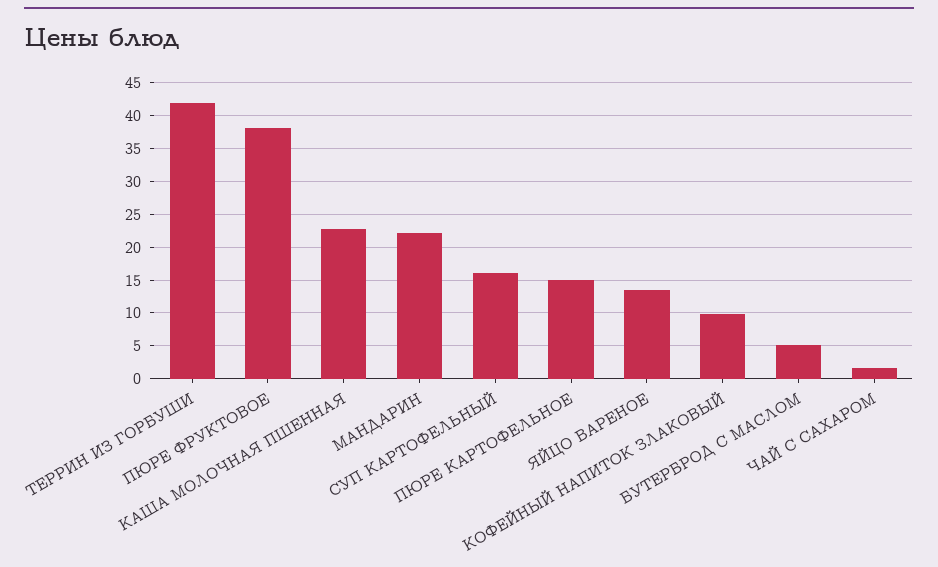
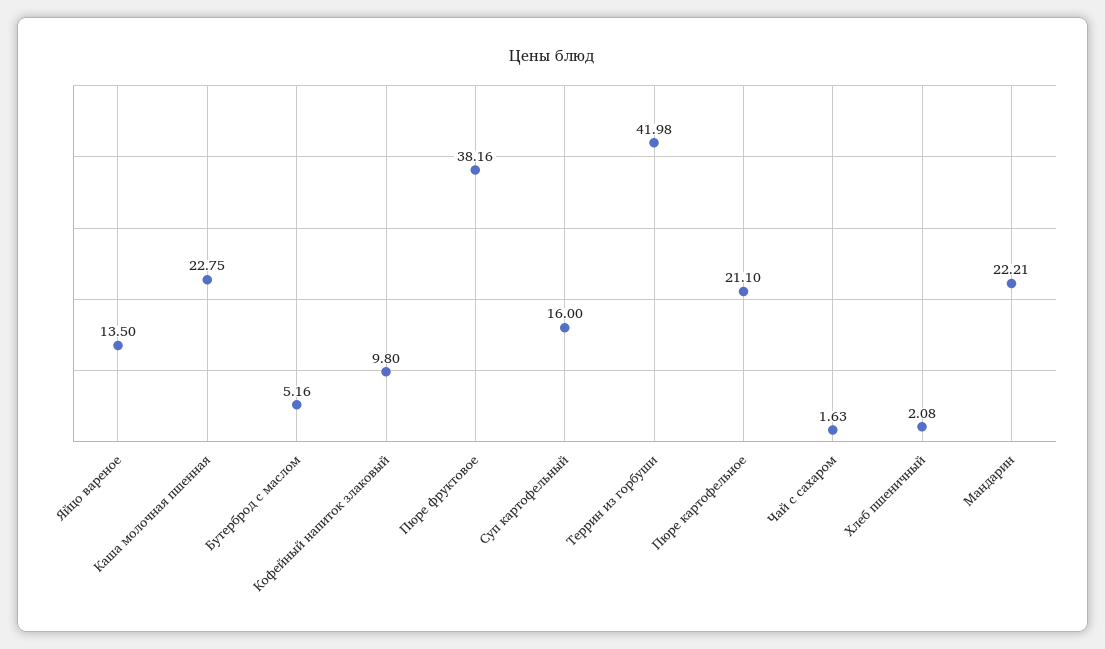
  {
    "ТЕРРИН ИЗ ГОРБУШИ": 41.98,
    "ПЮРЕ ФРУКТОВОЕ": 38.16,
    "КАША МОЛОЧНАЯ ПШЕННАЯ": 22.75,
    "МАНДАРИН": 22.21,
    "СУП КАРТОФЕЛЬНЫЙ": 16,
-   "ПЮРЕ КАРТОФЕЛЬНОЕ": 15,
+   "ПЮРЕ КАРТОФЕЛЬНОЕ": 21.1,
    "ЯЙЦО ВАРЕНОЕ": 13.5,
    "КОФЕЙНЫЙ НАПИТОК ЗЛАКОВЫЙ": 9.8,
    "БУТЕРБРОД С МАСЛОМ": 5.16,
-   "ЧАЙ С САХАРОМ": 1.63
+   "ЧАЙ С САХАРОМ": 1.63,
+   "Хлеб пшеничный": 2.08
  }

